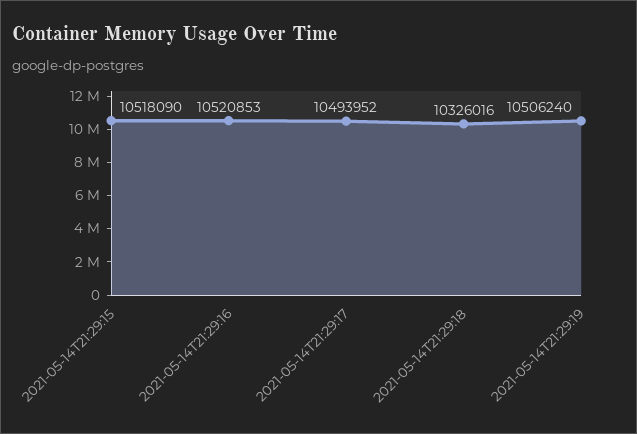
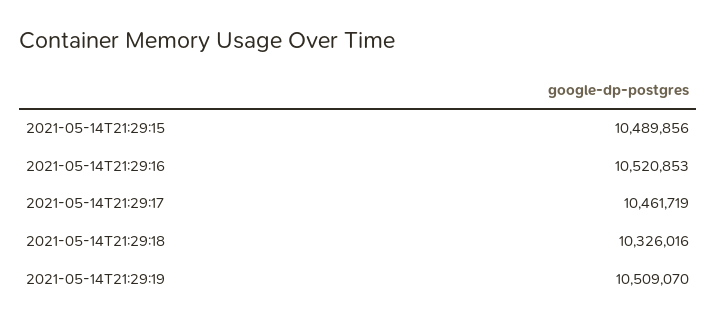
  {
-   "2021-05-14T21:29:15": 10518090,
+   "2021-05-14T21:29:15": 10489856,
    "2021-05-14T21:29:16": 10520853,
-   "2021-05-14T21:29:17": 10493952,
+   "2021-05-14T21:29:17": 10461719,
    "2021-05-14T21:29:18": 10326016,
-   "2021-05-14T21:29:19": 10506240
+   "2021-05-14T21:29:19": 10509070
  }

